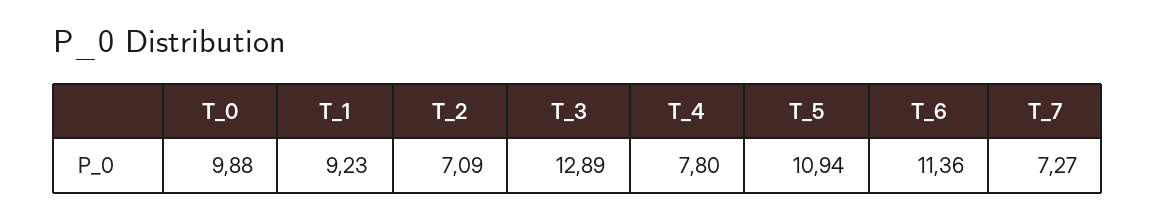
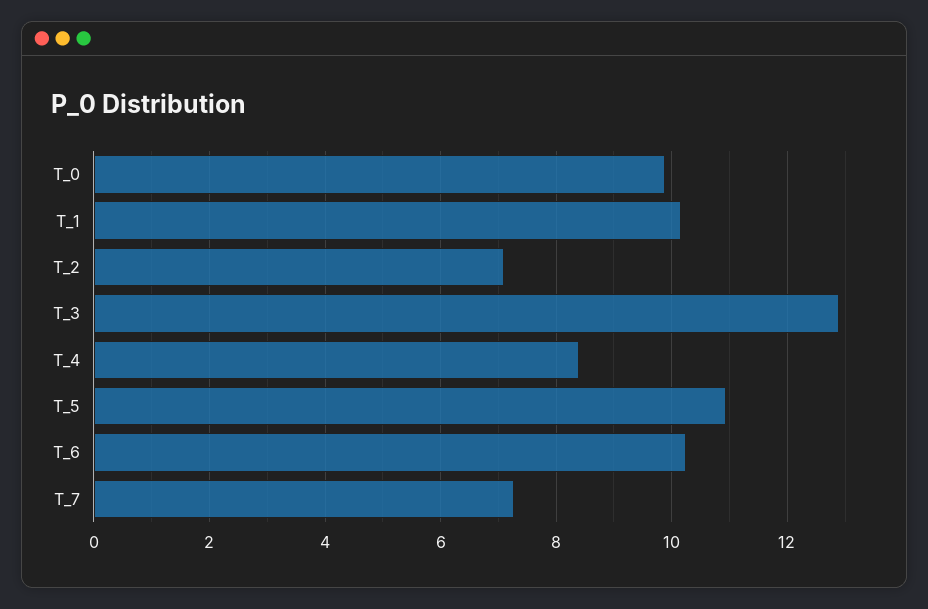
  {
    "T_0": 9.88,
-   "T_1": 9.23,
+   "T_1": 10.2,
    "T_2": 7.09,
    "T_3": 12.89,
-   "T_4": 7.8,
+   "T_4": 8.4,
    "T_5": 10.94,
-   "T_6": 11.36,
+   "T_6": 10.2,
    "T_7": 7.27
  }

